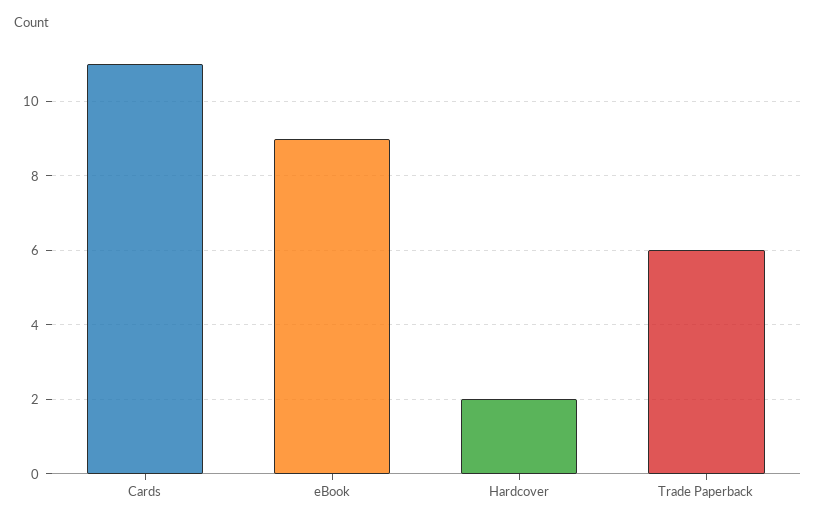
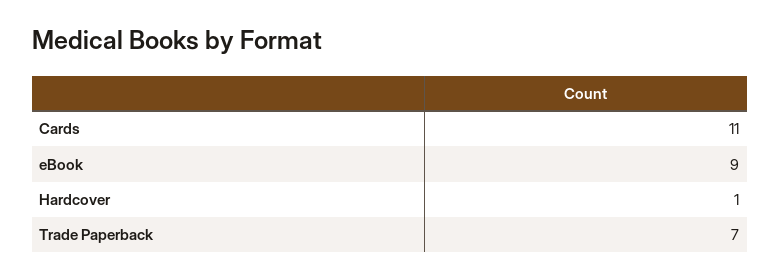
  {
    "Cards": 11,
    "eBook": 9,
-   "Hardcover": 2,
+   "Hardcover": 1,
-   "Trade Paperback": 6
+   "Trade Paperback": 7
  }

